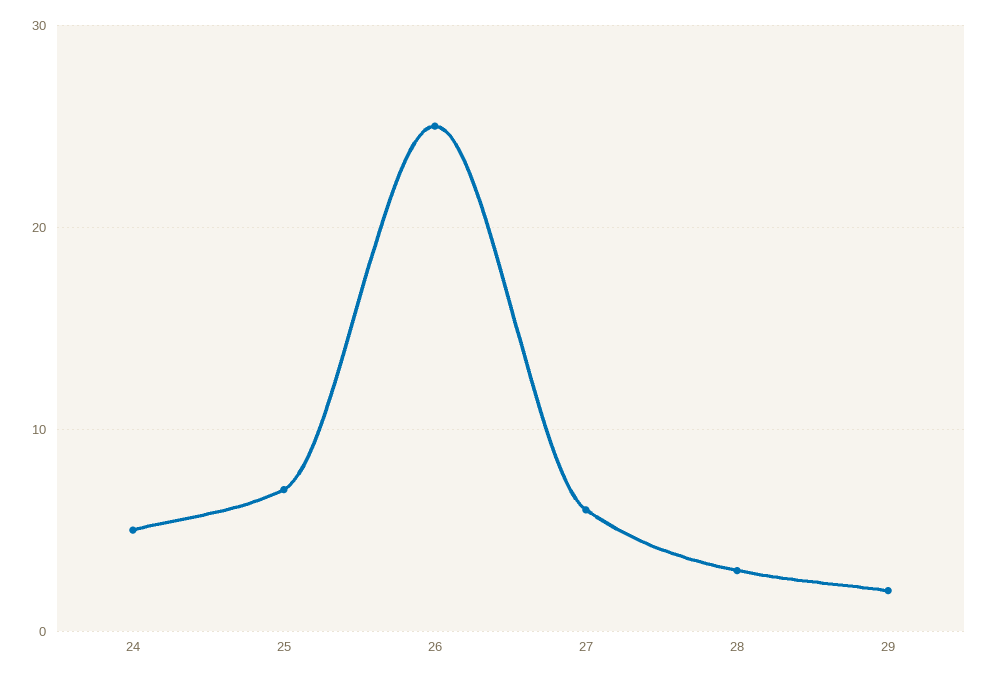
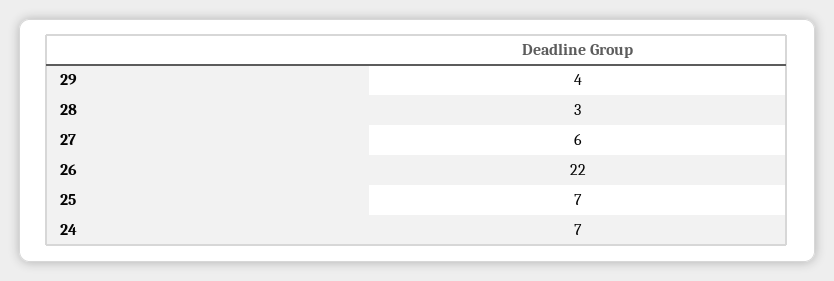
  {
-   "24": 5,
+   "24": 7,
    "25": 7,
-   "26": 25,
+   "26": 22,
    "27": 6,
    "28": 3,
-   "29": 2
+   "29": 4
  }

